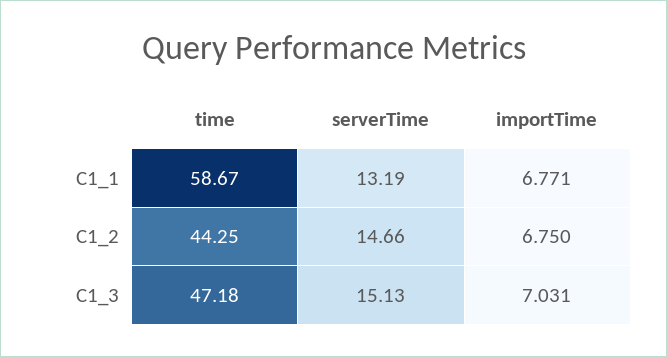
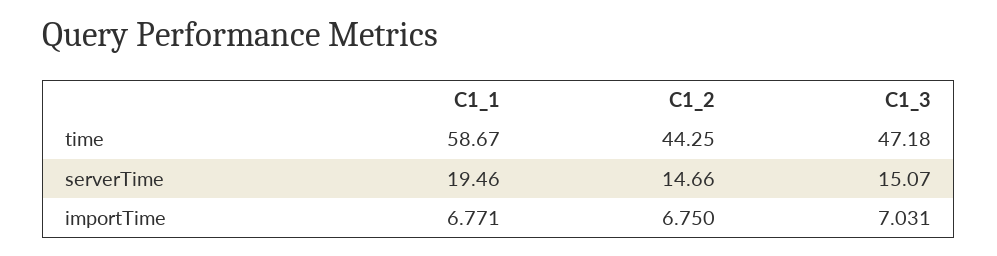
  {
    "time": {
      "C1_1": 58.67,
      "C1_2": 44.25,
      "C1_3": 47.18
    },
    "serverTime": {
-     "C1_1": 13.19,
+     "C1_1": 19.46,
      "C1_2": 14.66,
-     "C1_3": 15.13
+     "C1_3": 15.07
    },
    "importTime": {
      "C1_1": 6.771,
      "C1_2": 6.75,
      "C1_3": 7.031
    }
  }

